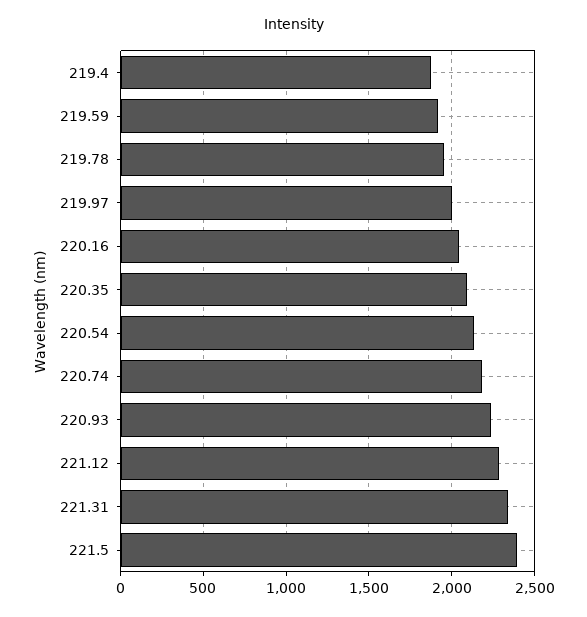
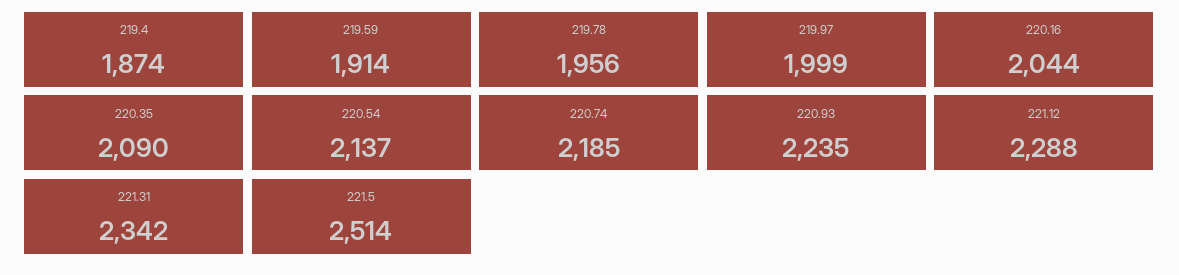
  {
    "219.4": 1874,
    "219.59": 1914,
    "219.78": 1956,
    "219.97": 1999,
    "220.16": 2044,
    "220.35": 2090,
    "220.54": 2137,
    "220.74": 2185,
    "220.93": 2235,
    "221.12": 2288,
    "221.31": 2342,
-   "221.5": 2400
+   "221.5": 2514
  }

